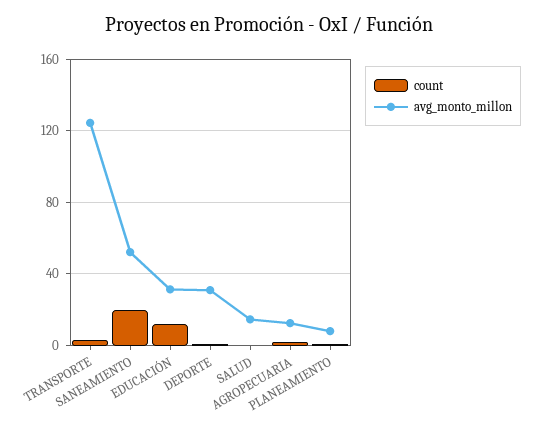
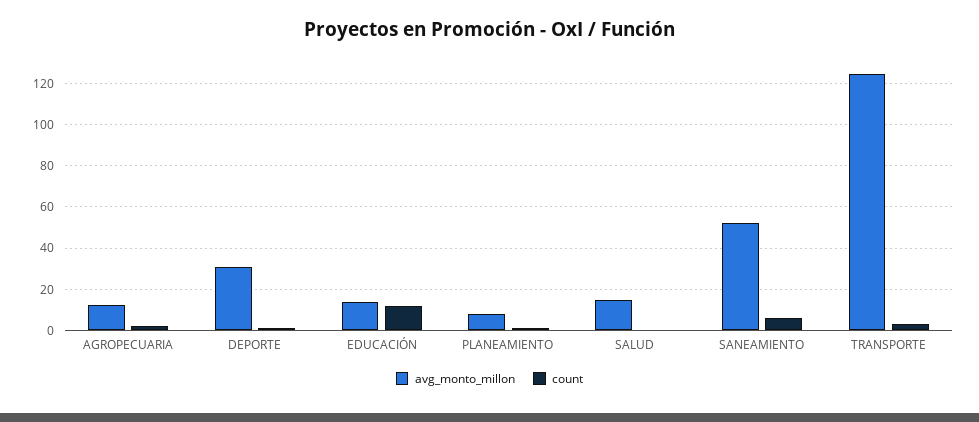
  {
    "count": {
      "TRANSPORTE": 5,
-     "SANEAMIENTO": 20,
+     "SANEAMIENTO": 5,
      "EDUCACIÓN": 10,
      "DEPORTE": 0,
      "SALUD": 0,
      "AGROPECUARIA": 0,
      "PLANEAMIENTO": 0
    },
    "avg_monto_millon": {
      "TRANSPORTE": 125,
      "SANEAMIENTO": 50,
-     "EDUCACIÓN": 30,
+     "EDUCACIÓN": 15,
      "DEPORTE": 30,
      "SALUD": 15,
      "AGROPECUARIA": 15,
      "PLANEAMIENTO": 10
    }
  }

